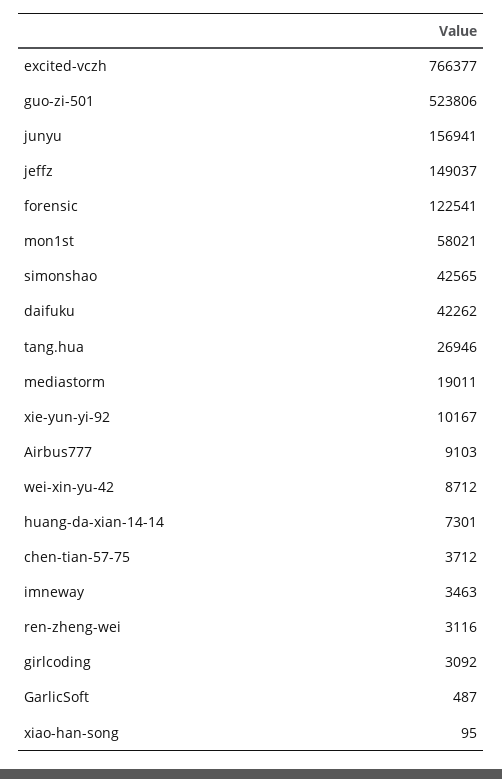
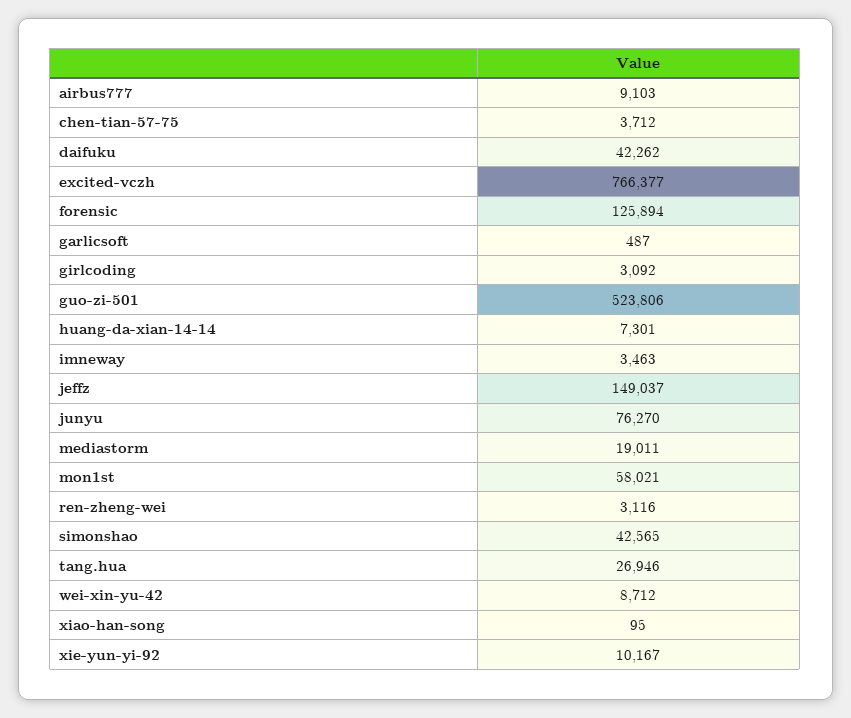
  {
    "excited-vczh": 766377,
    "guo-zi-501": 523806,
-   "junyu": 156941,
+   "junyu": 76270,
    "jeffz": 149037,
-   "forensic": 122541,
+   "forensic": 125894,
    "mon1st": 58021,
    "simonshao": 42565,
    "daifuku": 42262,
    "tang.hua": 26946,
    "mediastorm": 19011,
    "xie-yun-yi-92": 10167,
    "Airbus777": 9103,
    "wei-xin-yu-42": 8712,
    "huang-da-xian-14-14": 7301,
    "chen-tian-57-75": 3712,
    "imneway": 3463,
    "ren-zheng-wei": 3116,
    "girlcoding": 3092,
    "GarlicSoft": 487,
    "xiao-han-song": 95
  }

